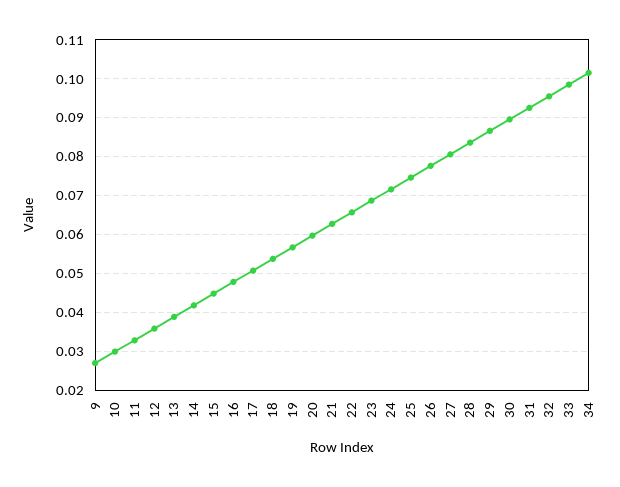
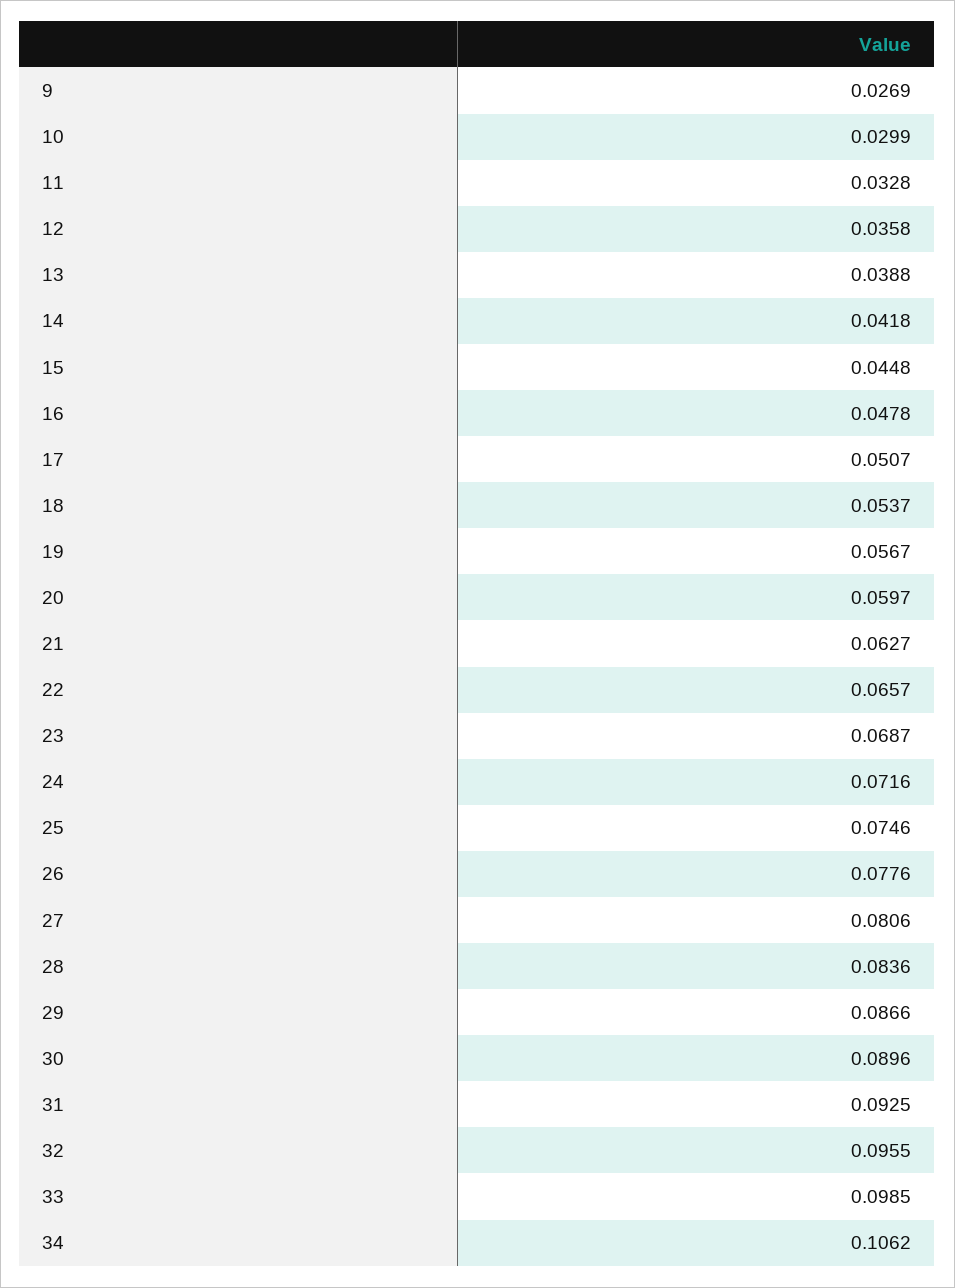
  {
    "9": 0.0269,
    "10": 0.0299,
    "11": 0.0328,
    "12": 0.0358,
    "13": 0.0388,
    "14": 0.0418,
    "15": 0.0448,
    "16": 0.0478,
    "17": 0.0507,
    "18": 0.0537,
    "19": 0.0567,
    "20": 0.0597,
    "21": 0.0627,
    "22": 0.0657,
    "23": 0.0687,
    "24": 0.0716,
    "25": 0.0746,
    "26": 0.0776,
    "27": 0.0806,
    "28": 0.0836,
    "29": 0.0866,
    "30": 0.0896,
    "31": 0.0925,
    "32": 0.0955,
    "33": 0.0985,
-   "34": 0.102
+   "34": 0.1062
  }

